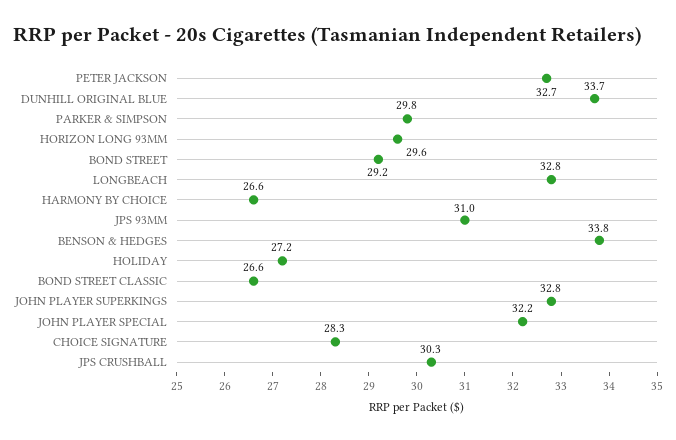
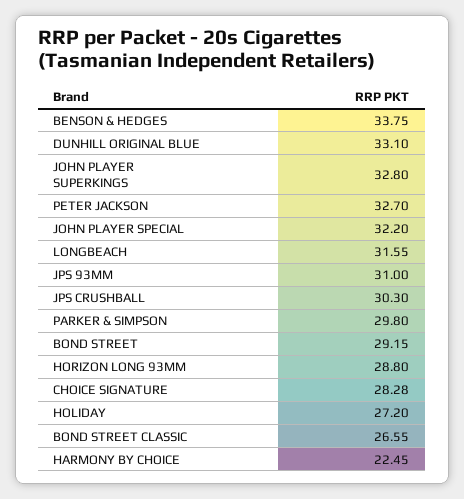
  {
    "PETER JACKSON": 32.7,
-   "DUNHILL ORIGINAL BLUE": 33.7,
+   "DUNHILL ORIGINAL BLUE": 33.1,
    "PARKER & SIMPSON": 29.8,
-   "HORIZON LONG 93MM": 29.6,
+   "HORIZON LONG 93MM": 28.8,
    "BOND STREET": 29.15,
-   "LONGBEACH": 32.8,
+   "LONGBEACH": 31.55,
-   "HARMONY BY CHOICE": 26.6,
+   "HARMONY BY CHOICE": 22.45,
    "JPS 93MM": 31,
    "BENSON & HEDGES": 33.75,
    "HOLIDAY": 27.2,
    "BOND STREET CLASSIC": 26.55,
    "JOHN PLAYER SUPERKINGS": 32.8,
    "JOHN PLAYER SPECIAL": 32.2,
    "CHOICE SIGNATURE": 28.28,
    "JPS CRUSHBALL": 30.3
  }

